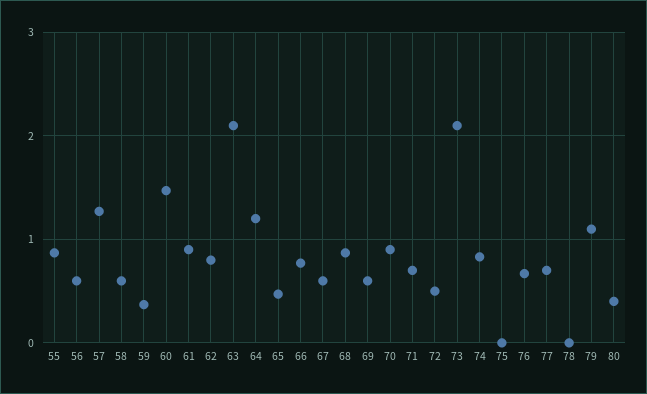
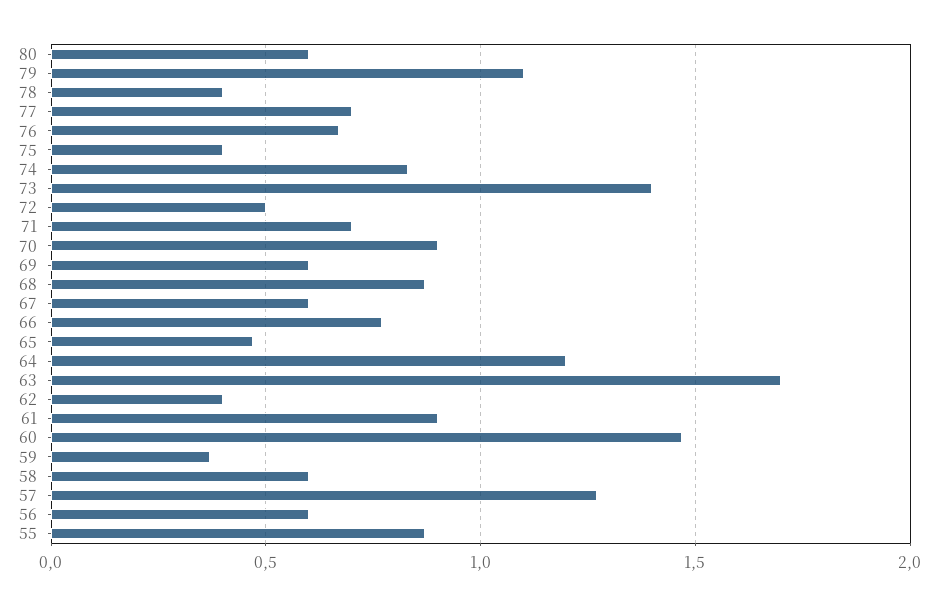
  {
    "55": 0.85,
    "56": 0.6,
    "57": 1.25,
    "58": 0.6,
    "59": 0.35,
    "60": 1.45,
    "61": 0.9,
-   "62": 0.8,
+   "62": 0.4,
-   "63": 2.1,
+   "63": 1.7,
    "64": 1.2,
    "65": 0.45,
    "66": 0.75,
    "67": 0.6,
    "68": 0.85,
    "69": 0.6,
    "70": 0.9,
    "71": 0.7,
    "72": 0.5,
-   "73": 2.1,
+   "73": 1.4,
    "74": 0.85,
-   "75": 0,
+   "75": 0.4,
    "76": 0.65,
    "77": 0.7,
-   "78": 0,
+   "78": 0.4,
    "79": 1.1,
-   "80": 0.4
+   "80": 0.6
  }

